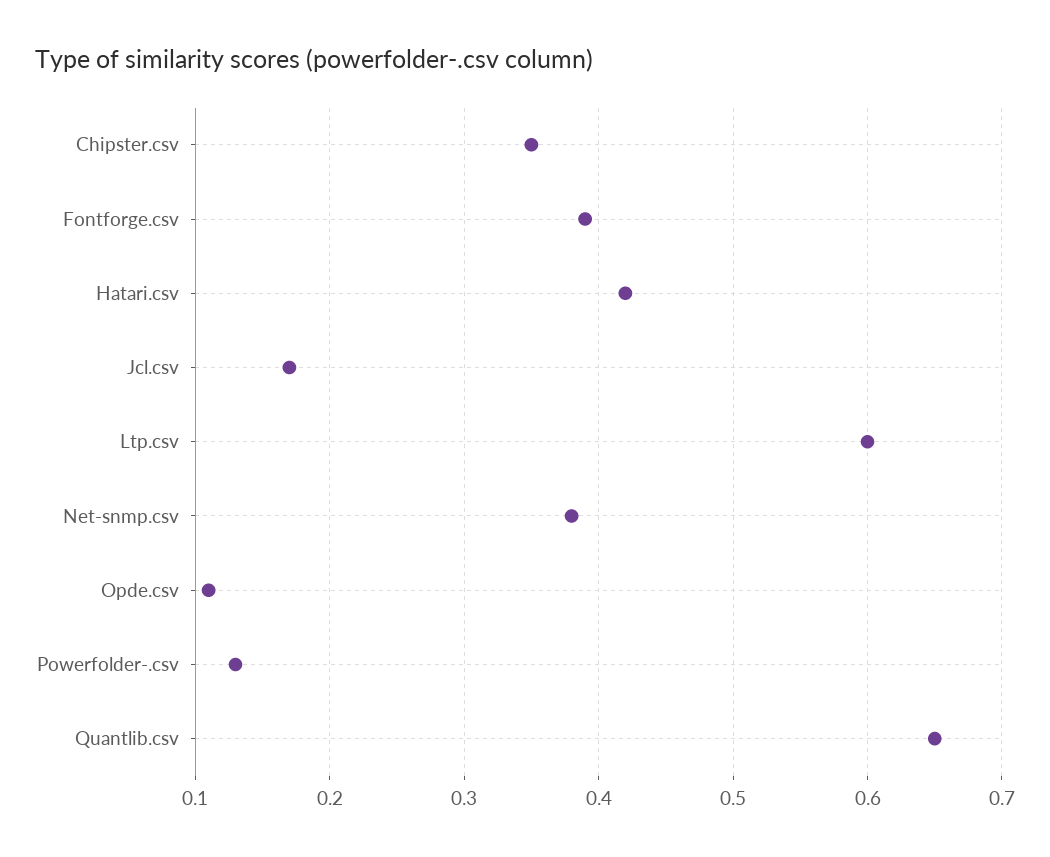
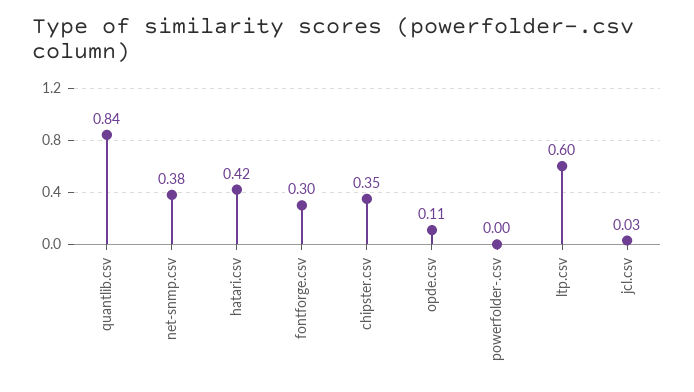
  {
    "Chipster.csv": 0.35,
-   "Fontforge.csv": 0.39,
+   "Fontforge.csv": 0.3,
    "Hatari.csv": 0.42,
-   "Jcl.csv": 0.17,
+   "Jcl.csv": 0.03,
    "Ltp.csv": 0.6,
    "Net-snmp.csv": 0.38,
    "Opde.csv": 0.11,
-   "Powerfolder-.csv": 0.13,
+   "Powerfolder-.csv": 0,
-   "Quantlib.csv": 0.65
+   "Quantlib.csv": 0.84
  }

